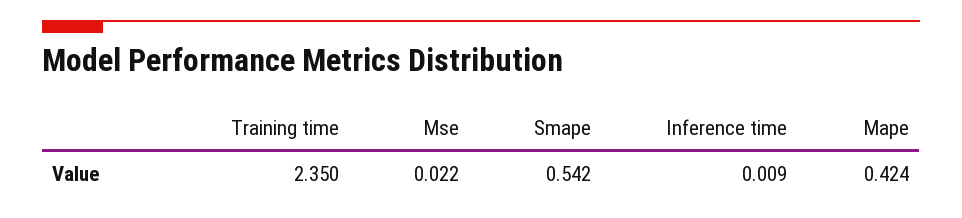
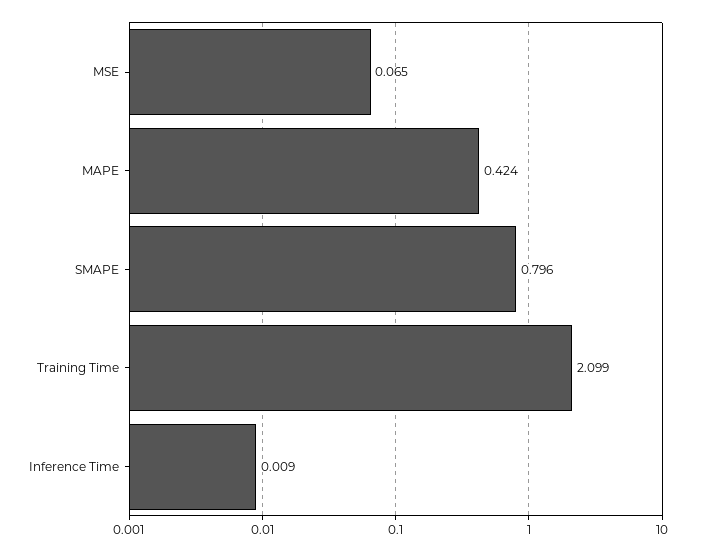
  {
-   "Training time": 2.35,
+   "Training time": 2.099,
-   "Mse": 0.022,
+   "Mse": 0.065,
-   "Smape": 0.542,
+   "Smape": 0.796,
    "Inference time": 0.009,
    "Mape": 0.424
  }

